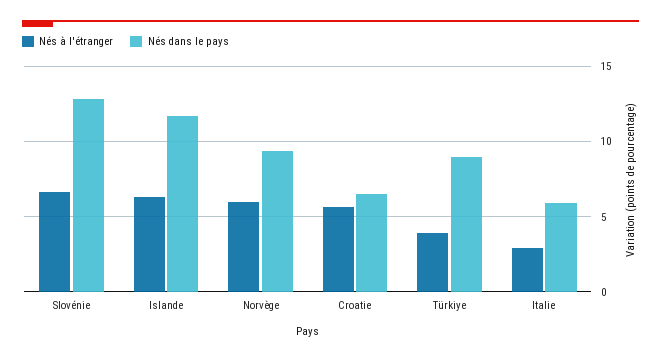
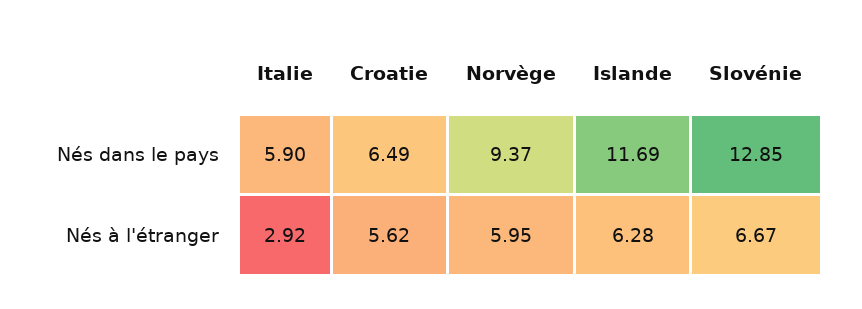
  {
    "Nés à l'étranger": {
      "Slovénie": 6.67,
      "Islande": 6.28,
      "Norvège": 5.95,
      "Croatie": 5.62,
-     "Türkiye": 4,
      "Italie": 2.92
    },
    "Nés dans le pays": {
      "Slovénie": 12.85,
      "Islande": 11.69,
      "Norvège": 9.37,
      "Croatie": 6.49,
-     "Türkiye": 9,
      "Italie": 5.9
    }
  }

